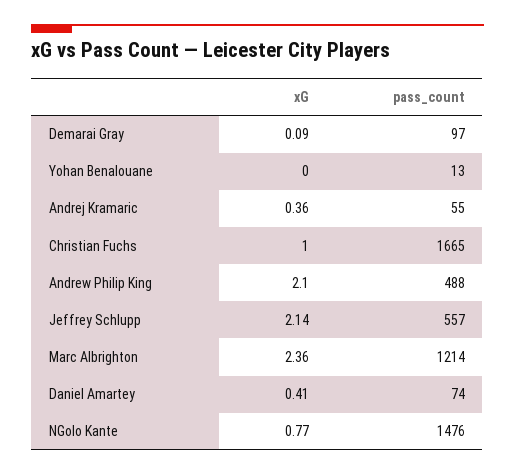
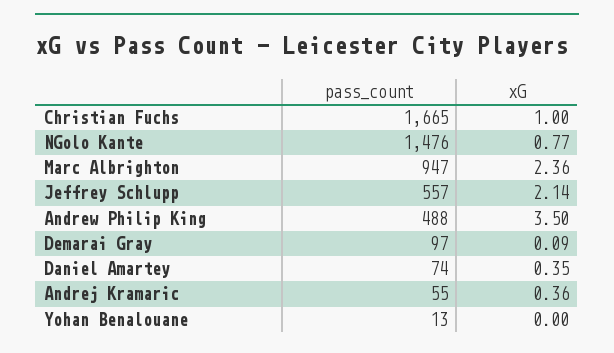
  {
    "xG": {
      "Demarai Gray": 0.09,
      "Yohan Benalouane": 0,
      "Andrej Kramaric": 0.36,
      "Christian Fuchs": 1,
-     "Andrew Philip King": 2.1,
+     "Andrew Philip King": 3.5,
      "Jeffrey Schlupp": 2.14,
      "Marc Albrighton": 2.36,
-     "Daniel Amartey": 0.41,
+     "Daniel Amartey": 0.35,
      "NGolo Kante": 0.77
    },
    "pass_count": {
      "Demarai Gray": 97,
      "Yohan Benalouane": 13,
      "Andrej Kramaric": 55,
      "Christian Fuchs": 1665,
      "Andrew Philip King": 488,
      "Jeffrey Schlupp": 557,
-     "Marc Albrighton": 1214,
+     "Marc Albrighton": 947,
      "Daniel Amartey": 74,
      "NGolo Kante": 1476
    }
  }

